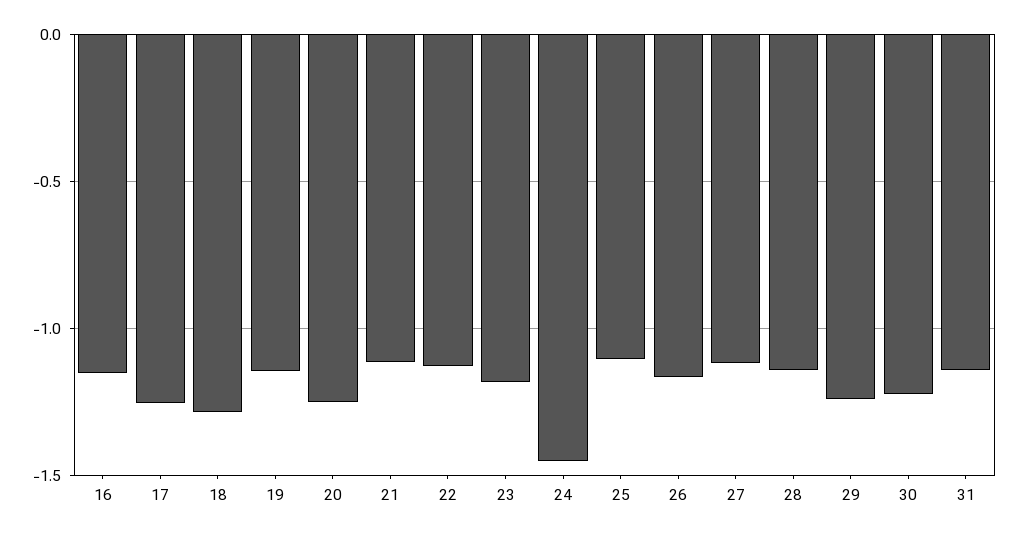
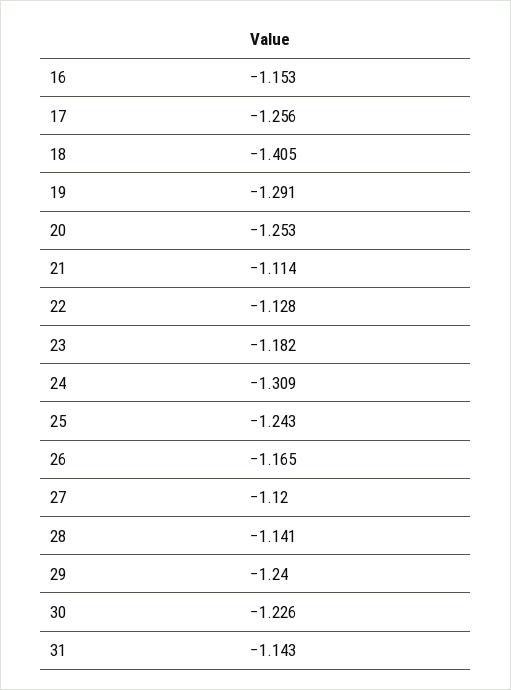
  {
    "16": -1.153,
    "17": -1.256,
-   "18": -1.3,
+   "18": -1.405,
-   "19": -1.15,
+   "19": -1.291,
    "20": -1.253,
    "21": -1.114,
    "22": -1.128,
    "23": -1.182,
-   "24": -1.45,
+   "24": -1.309,
-   "25": -1.1,
+   "25": -1.243,
    "26": -1.165,
    "27": -1.12,
    "28": -1.141,
    "29": -1.24,
    "30": -1.226,
    "31": -1.143
  }

